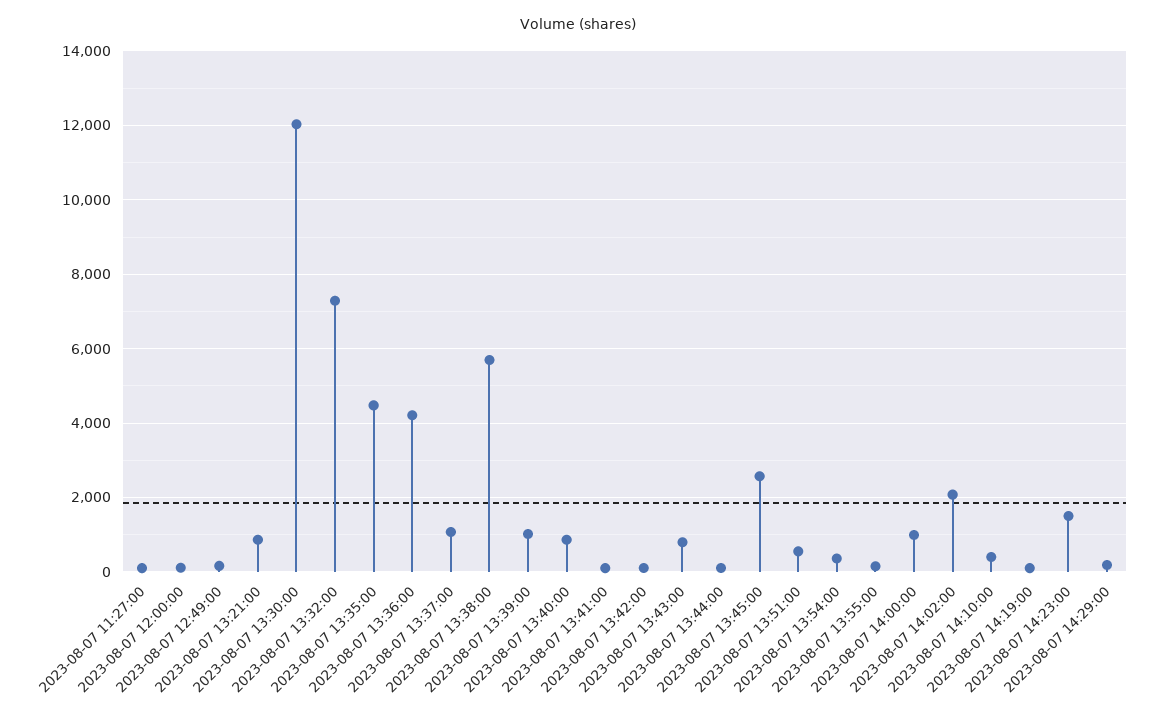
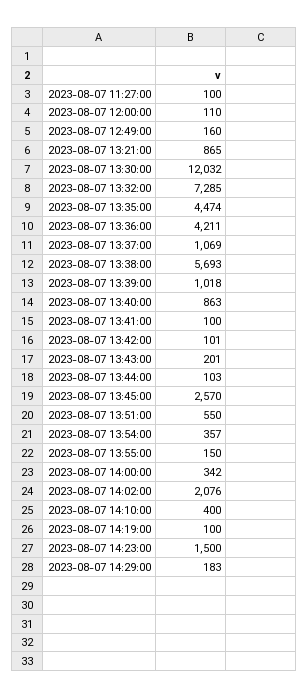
  {
    "2023-08-07 11:27:00": 100,
    "2023-08-07 12:00:00": 110,
    "2023-08-07 12:49:00": 160,
    "2023-08-07 13:21:00": 865,
    "2023-08-07 13:30:00": 12032,
    "2023-08-07 13:32:00": 7285,
    "2023-08-07 13:35:00": 4474,
    "2023-08-07 13:36:00": 4211,
    "2023-08-07 13:37:00": 1069,
    "2023-08-07 13:38:00": 5693,
    "2023-08-07 13:39:00": 1018,
    "2023-08-07 13:40:00": 863,
    "2023-08-07 13:41:00": 100,
    "2023-08-07 13:42:00": 101,
-   "2023-08-07 13:43:00": 800,
+   "2023-08-07 13:43:00": 201,
    "2023-08-07 13:44:00": 103,
    "2023-08-07 13:45:00": 2570,
    "2023-08-07 13:51:00": 550,
    "2023-08-07 13:54:00": 357,
    "2023-08-07 13:55:00": 150,
-   "2023-08-07 14:00:00": 1000,
+   "2023-08-07 14:00:00": 342,
    "2023-08-07 14:02:00": 2076,
    "2023-08-07 14:10:00": 400,
    "2023-08-07 14:19:00": 100,
    "2023-08-07 14:23:00": 1500,
    "2023-08-07 14:29:00": 183
  }

